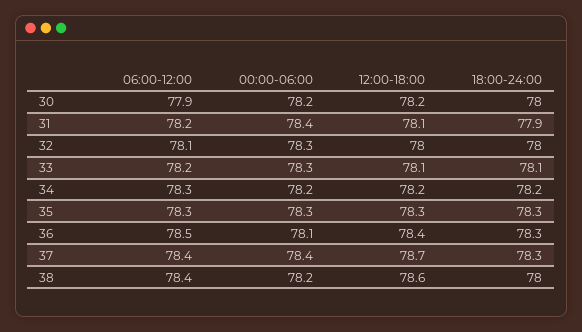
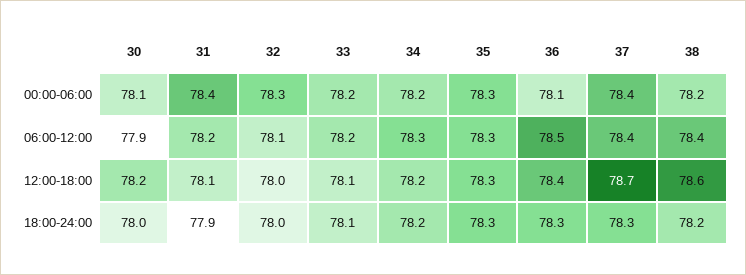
  {
    "06:00-12:00": {
      "30": 77.9,
      "31": 78.2,
      "32": 78.1,
      "33": 78.2,
      "34": 78.3,
      "35": 78.3,
      "36": 78.5,
      "37": 78.4,
      "38": 78.4
    },
    "00:00-06:00": {
-     "30": 78.2,
+     "30": 78.1,
      "31": 78.4,
      "32": 78.3,
-     "33": 78.3,
+     "33": 78.2,
      "34": 78.2,
      "35": 78.3,
      "36": 78.1,
      "37": 78.4,
      "38": 78.2
    },
    "12:00-18:00": {
      "30": 78.2,
      "31": 78.1,
      "32": 78,
      "33": 78.1,
      "34": 78.2,
      "35": 78.3,
      "36": 78.4,
      "37": 78.7,
      "38": 78.6
    },
    "18:00-24:00": {
      "30": 78,
      "31": 77.9,
      "32": 78,
      "33": 78.1,
      "34": 78.2,
      "35": 78.3,
      "36": 78.3,
      "37": 78.3,
-     "38": 78
+     "38": 78.2
    }
  }

